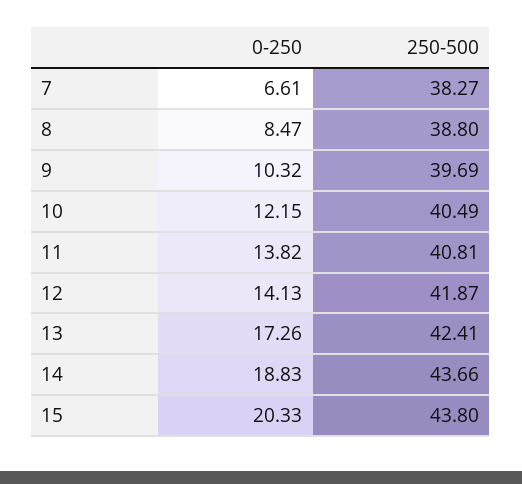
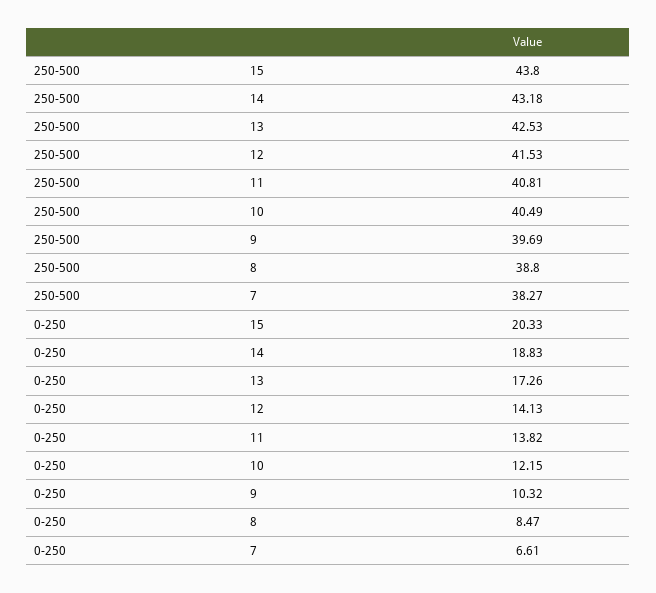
  {
    "0-250": {
      "7": 6.61,
      "8": 8.47,
      "9": 10.32,
      "10": 12.15,
      "11": 13.82,
      "12": 14.13,
      "13": 17.26,
      "14": 18.83,
      "15": 20.33
    },
    "250-500": {
      "7": 38.27,
      "8": 38.8,
      "9": 39.69,
      "10": 40.49,
      "11": 40.81,
-     "12": 41.87,
+     "12": 41.53,
-     "13": 42.41,
+     "13": 42.53,
-     "14": 43.66,
+     "14": 43.18,
      "15": 43.8
    }
  }

